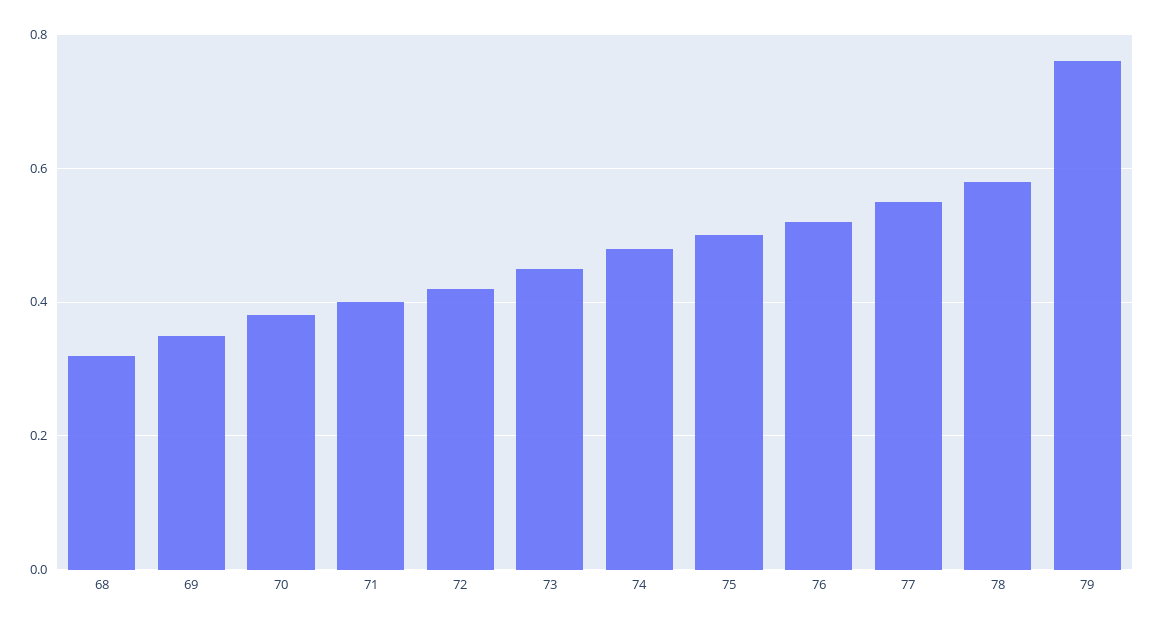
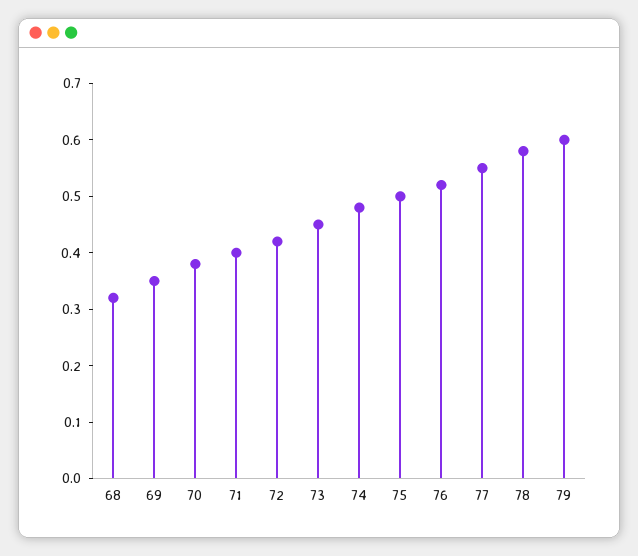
  {
    "68": 0.3,
    "69": 0.35,
    "70": 0.4,
    "71": 0.4,
    "72": 0.4,
    "73": 0.45,
    "74": 0.5,
    "75": 0.5,
    "76": 0.5,
    "77": 0.55,
    "78": 0.6,
-   "79": 0.75
+   "79": 0.6
  }

